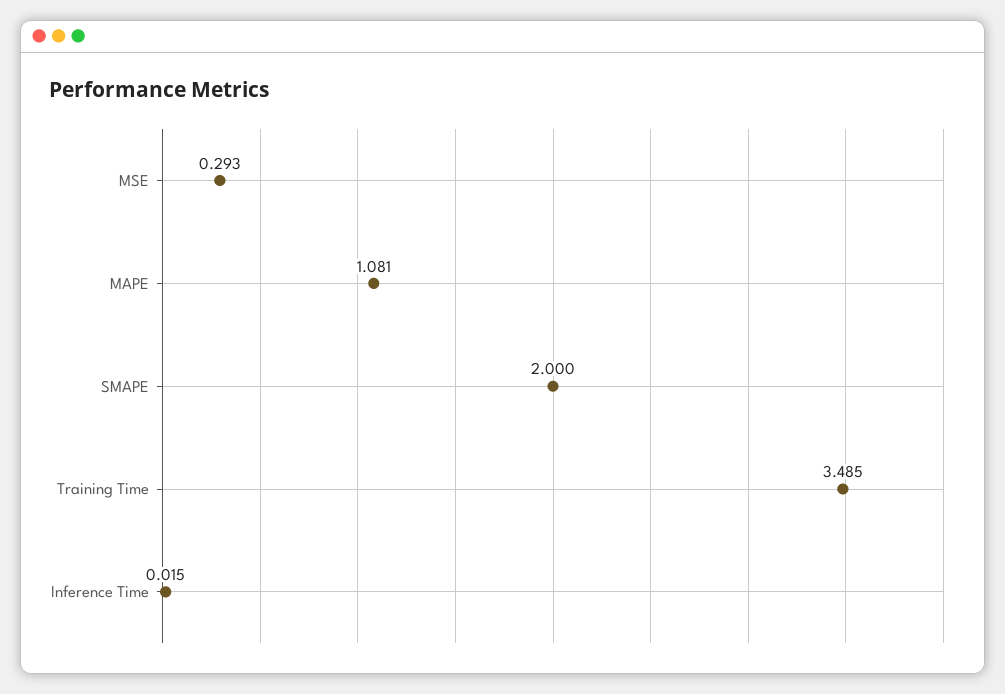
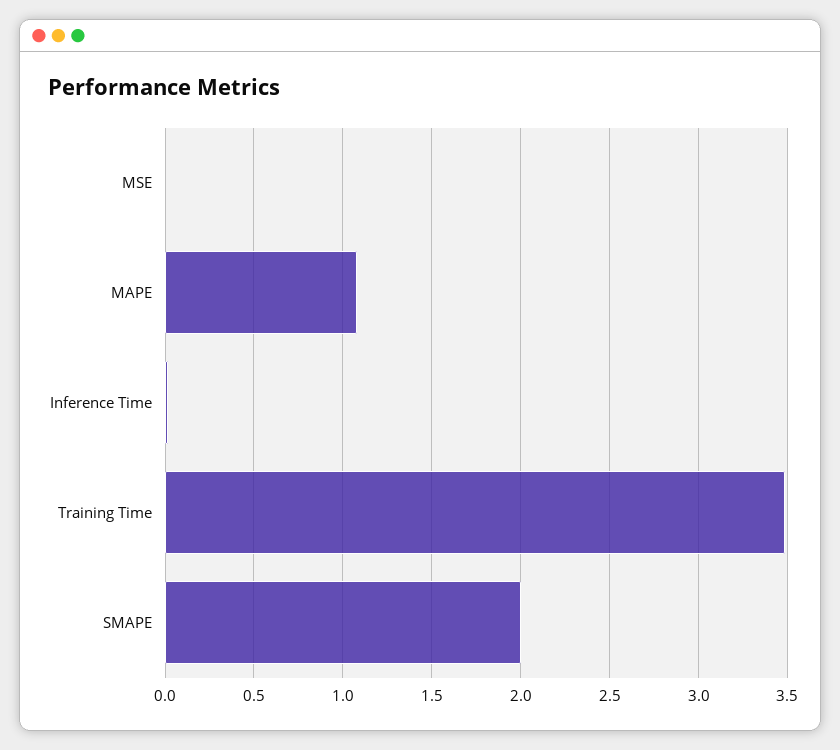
  {
-   "MSE": 0.293,
+   "MSE": 0,
    "MAPE": 1.081,
    "SMAPE": 2,
    "Training Time": 3.485,
    "Inference Time": 0.015
  }

